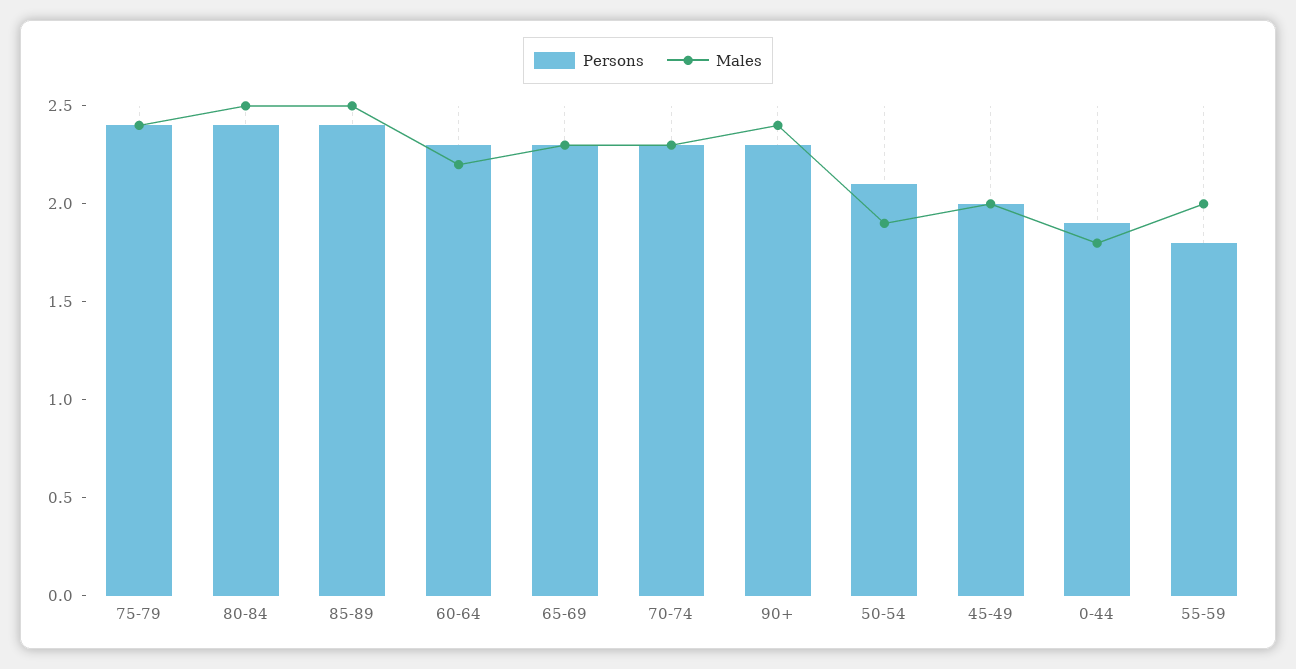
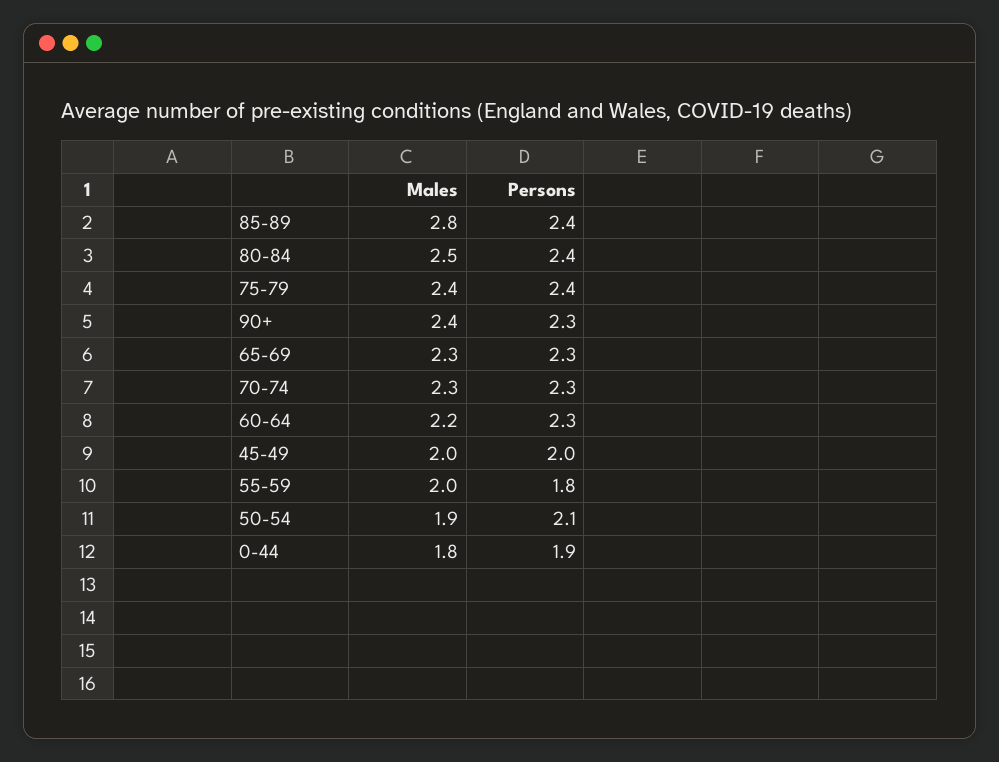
  {
    "Persons": {
      "75-79": 2.4,
      "80-84": 2.4,
      "85-89": 2.4,
      "60-64": 2.3,
      "65-69": 2.3,
      "70-74": 2.3,
      "90+": 2.3,
      "50-54": 2.1,
      "45-49": 2,
      "0-44": 1.9,
      "55-59": 1.8
    },
    "Males": {
      "75-79": 2.4,
      "80-84": 2.5,
-     "85-89": 2.5,
+     "85-89": 2.8,
      "60-64": 2.2,
      "65-69": 2.3,
      "70-74": 2.3,
      "90+": 2.4,
      "50-54": 1.9,
      "45-49": 2,
      "0-44": 1.8,
      "55-59": 2
    }
  }

